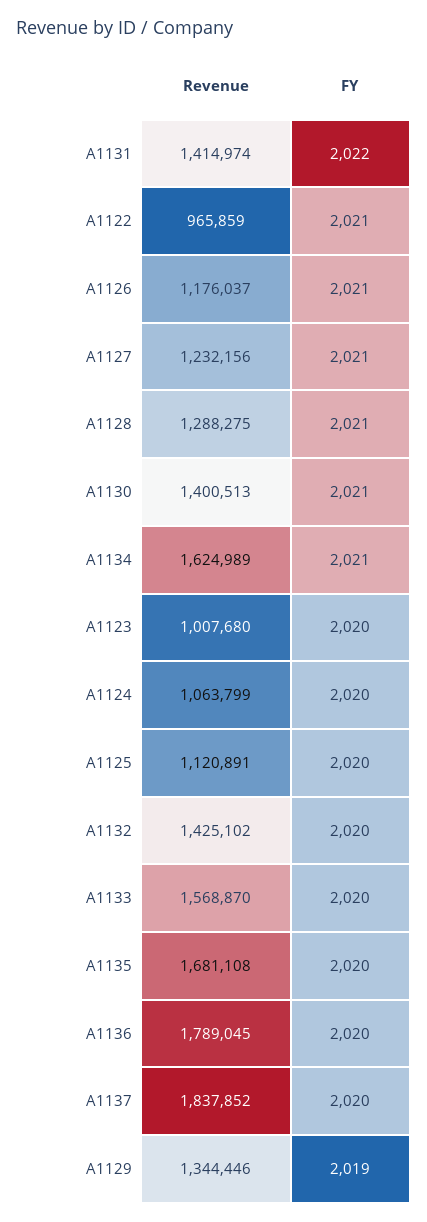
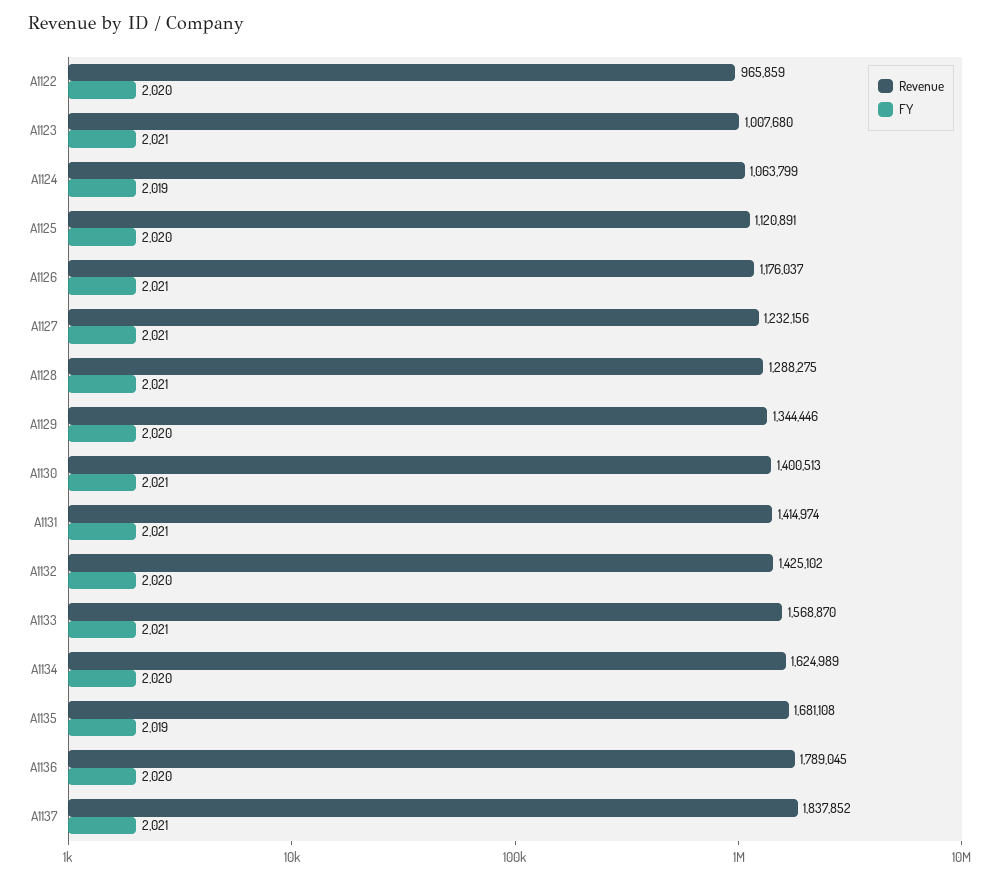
  {
    "Revenue": {
      "A1131": 1414974,
      "A1122": 965859,
      "A1126": 1176037,
      "A1127": 1232156,
      "A1128": 1288275,
      "A1130": 1400513,
      "A1134": 1624989,
      "A1123": 1007680,
      "A1124": 1063799,
      "A1125": 1120891,
      "A1132": 1425102,
      "A1133": 1568870,
      "A1135": 1681108,
      "A1136": 1789045,
      "A1137": 1837852,
      "A1129": 1344446
    },
    "FY": {
-     "A1131": 2022,
+     "A1131": 2021,
-     "A1122": 2021,
+     "A1122": 2020,
      "A1126": 2021,
      "A1127": 2021,
      "A1128": 2021,
      "A1130": 2021,
-     "A1134": 2021,
+     "A1134": 2020,
-     "A1123": 2020,
+     "A1123": 2021,
-     "A1124": 2020,
+     "A1124": 2019,
      "A1125": 2020,
      "A1132": 2020,
-     "A1133": 2020,
+     "A1133": 2021,
-     "A1135": 2020,
+     "A1135": 2019,
      "A1136": 2020,
-     "A1137": 2020,
+     "A1137": 2021,
-     "A1129": 2019
+     "A1129": 2020
    }
  }

